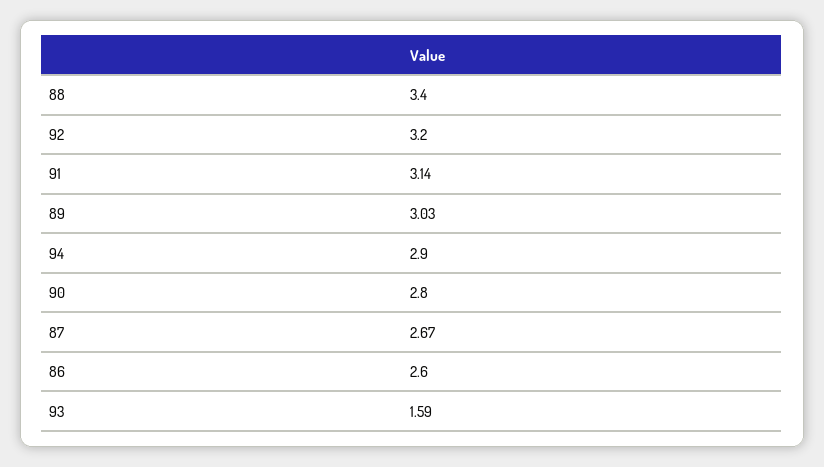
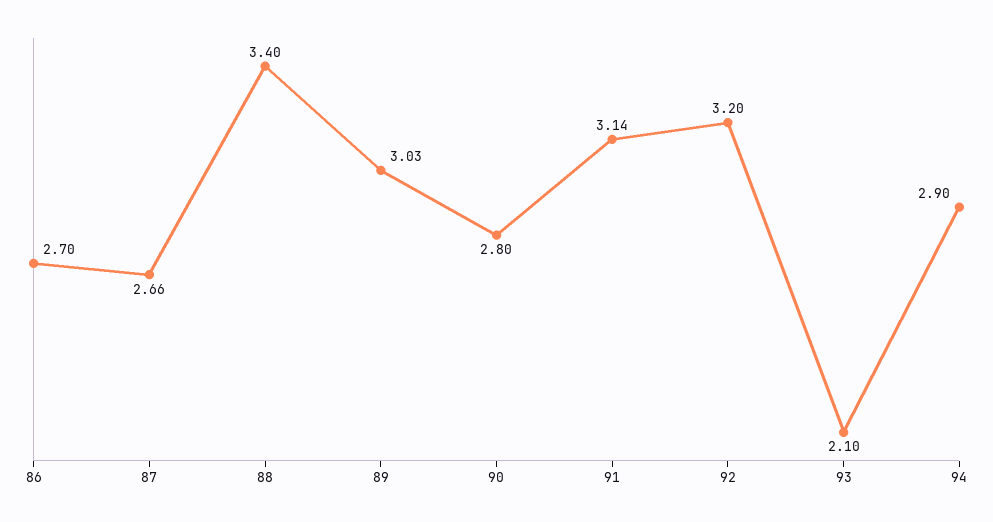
  {
    "88": 3.4,
    "92": 3.2,
    "91": 3.14,
    "89": 3.03,
    "94": 2.9,
    "90": 2.8,
-   "87": 2.67,
+   "87": 2.66,
-   "86": 2.6,
+   "86": 2.7,
-   "93": 1.59
+   "93": 2.1
  }

